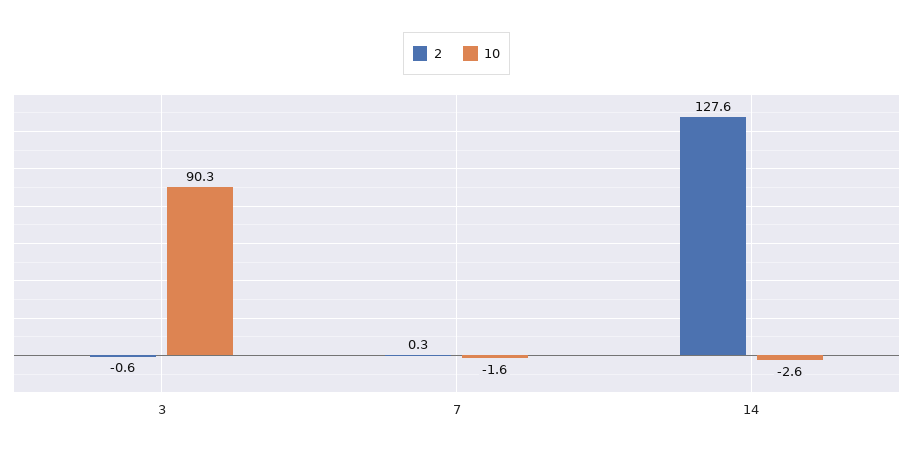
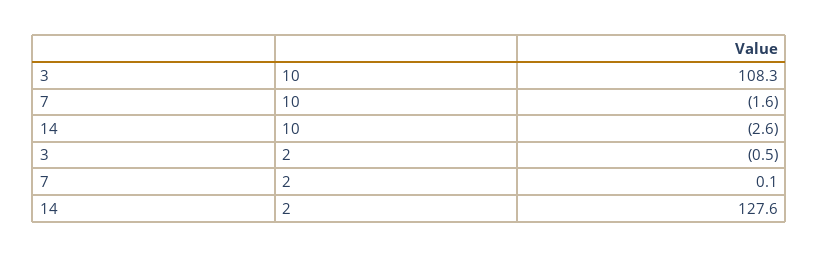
  {
    "2": {
-     "3": -0.6,
+     "3": -0.5,
-     "7": 0.3,
+     "7": 0.1,
      "14": 127.6
    },
    "10": {
-     "3": 90.3,
+     "3": 108.3,
      "7": -1.6,
      "14": -2.6
    }
  }

